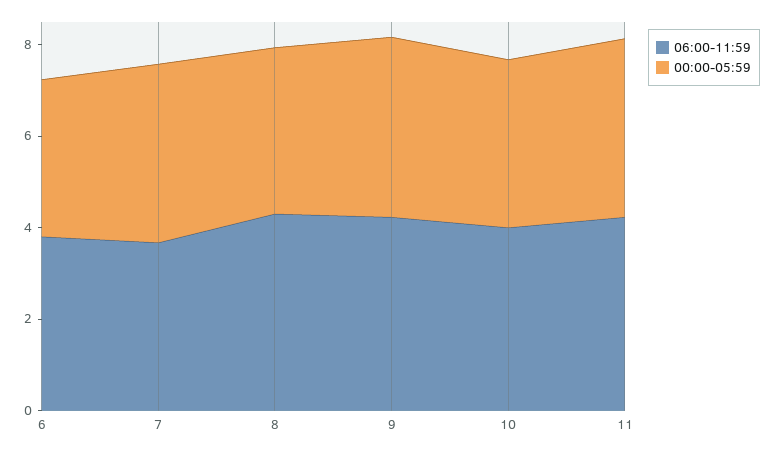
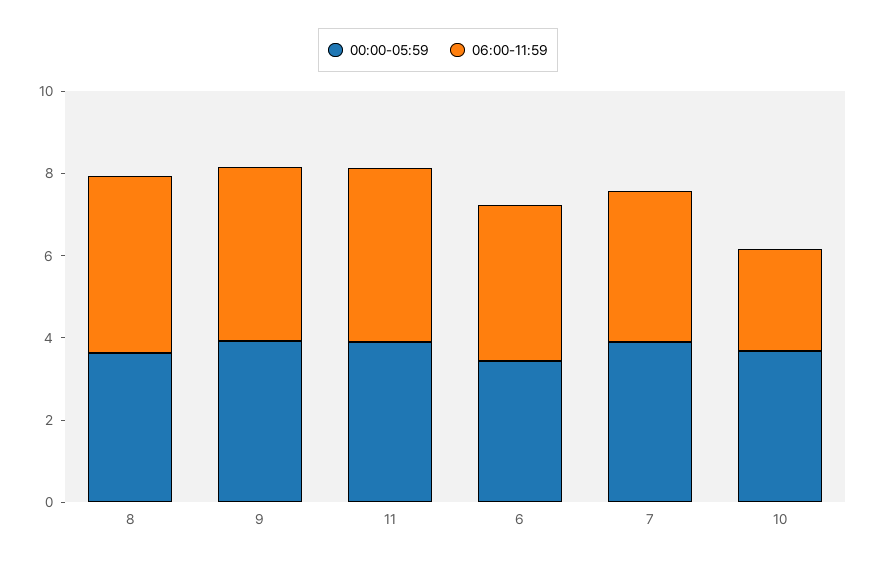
  {
    "06:00-11:59": {
      "6": 4,
      "7": 3.5,
      "8": 4.5,
      "9": 4,
-     "10": 4,
+     "10": 2.5,
      "11": 4
    },
    "00:00-05:59": {
      "6": 3.5,
      "7": 4,
      "8": 3.5,
      "9": 4,
      "10": 3.5,
      "11": 4
    }
  }

